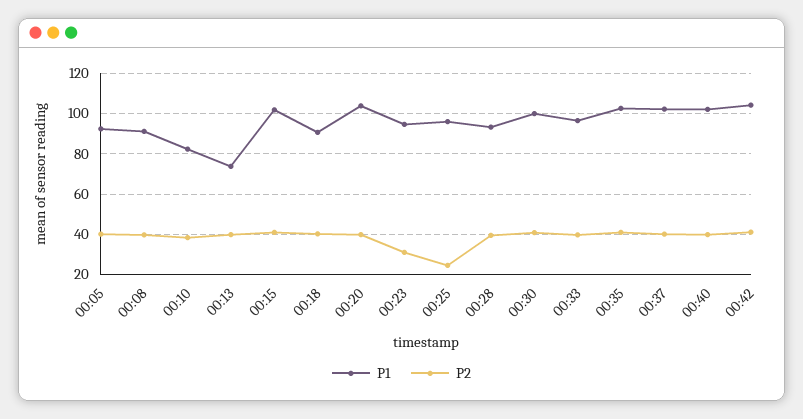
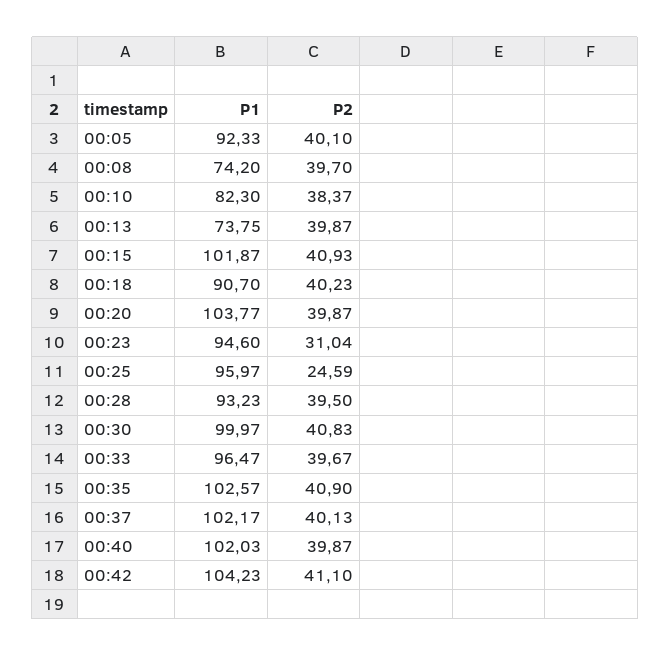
  {
    "P1": {
      "00:05": 92.33,
-     "00:08": 90,
+     "00:08": 74.2,
      "00:10": 82.3,
      "00:13": 73.75,
      "00:15": 101.87,
      "00:18": 90.7,
      "00:20": 103.77,
      "00:23": 94.6,
      "00:25": 95.97,
      "00:28": 93.23,
      "00:30": 99.97,
      "00:33": 96.47,
      "00:35": 102.57,
      "00:37": 102.17,
      "00:40": 102.03,
      "00:42": 104.23
    },
    "P2": {
      "00:05": 40.1,
      "00:08": 39.7,
      "00:10": 38.37,
      "00:13": 39.87,
      "00:15": 40.93,
      "00:18": 40.23,
      "00:20": 39.87,
      "00:23": 31.04,
      "00:25": 24.59,
      "00:28": 39.5,
      "00:30": 40.83,
      "00:33": 39.67,
      "00:35": 40.9,
      "00:37": 40.13,
      "00:40": 39.87,
      "00:42": 41.1
    }
  }

